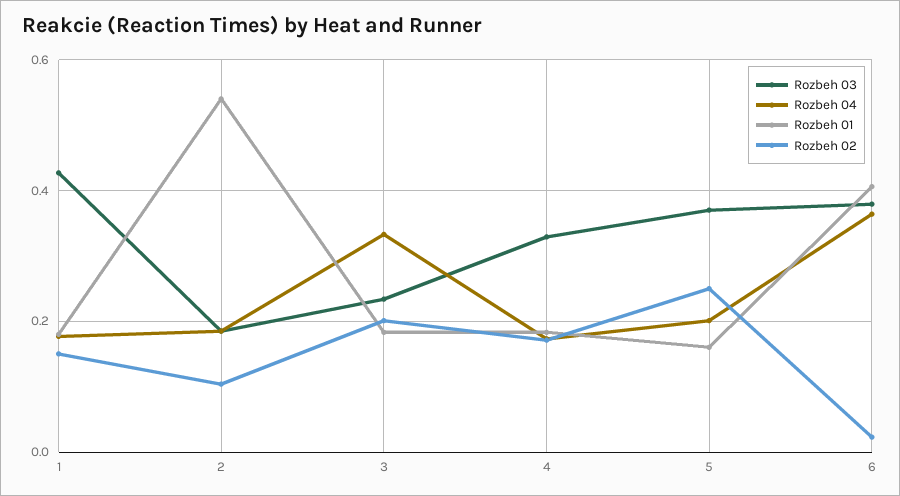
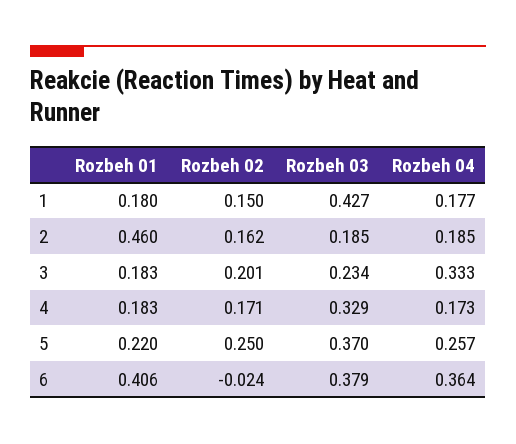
  {
    "Rozbeh 03": {
      "1": 0.427,
      "2": 0.185,
      "3": 0.234,
      "4": 0.329,
      "5": 0.37,
      "6": 0.379
    },
    "Rozbeh 04": {
      "1": 0.177,
      "2": 0.185,
      "3": 0.333,
      "4": 0.173,
-     "5": 0.2,
+     "5": 0.257,
      "6": 0.364
    },
    "Rozbeh 01": {
      "1": 0.18,
-     "2": 0.54,
+     "2": 0.46,
      "3": 0.183,
      "4": 0.183,
-     "5": 0.16,
+     "5": 0.22,
      "6": 0.406
    },
    "Rozbeh 02": {
      "1": 0.15,
-     "2": 0.1,
+     "2": 0.162,
      "3": 0.201,
      "4": 0.171,
      "5": 0.25,
-     "6": 0.02
+     "6": -0.024
    }
  }

